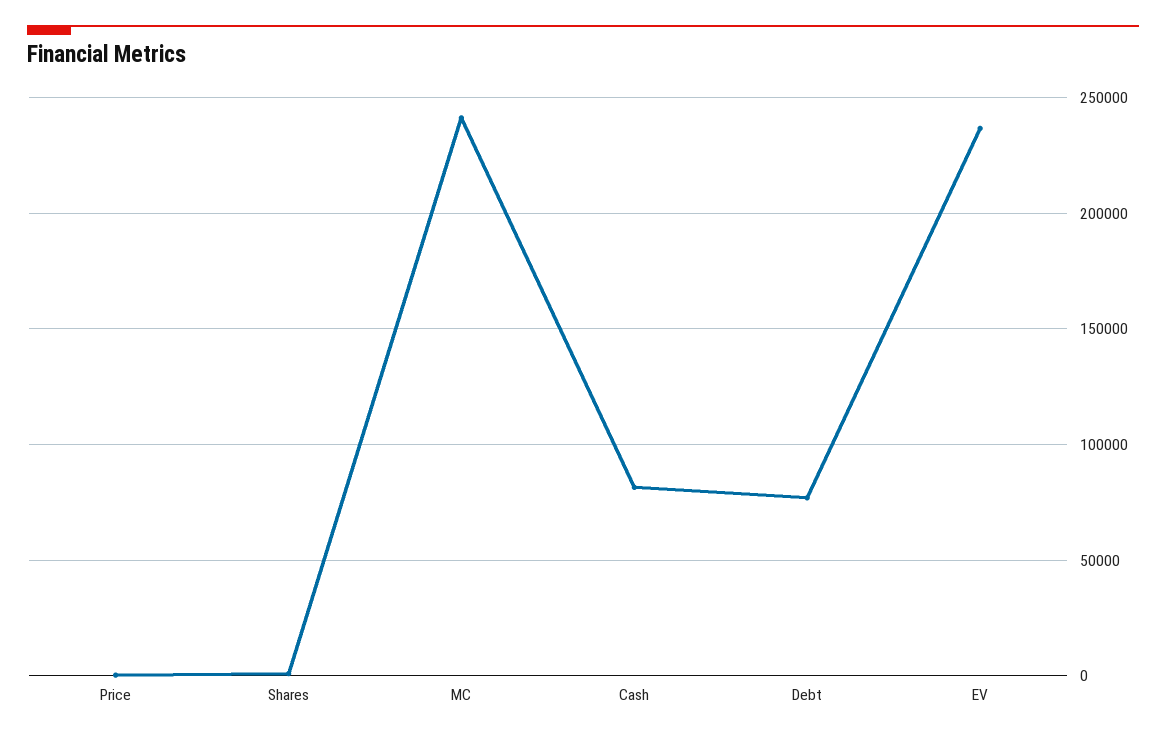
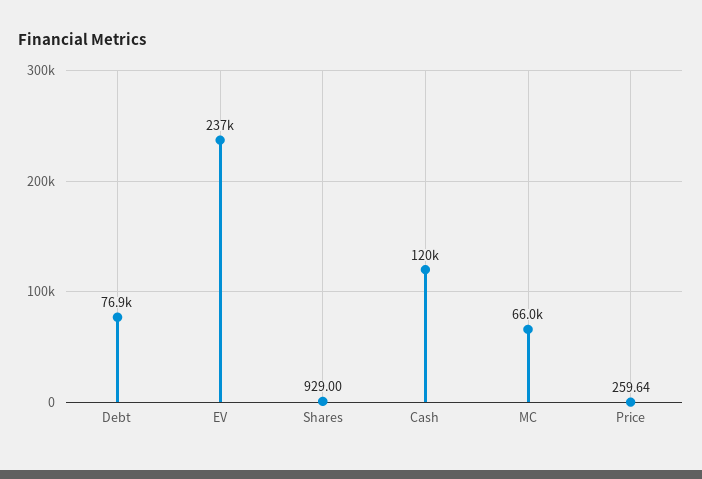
  {
    "Price": 259.64,
    "Shares": 929,
-   "MC": 240000,
+   "MC": 66000,
-   "Cash": 80000,
+   "Cash": 120000,
    "Debt": 76900,
    "EV": 237000
  }

